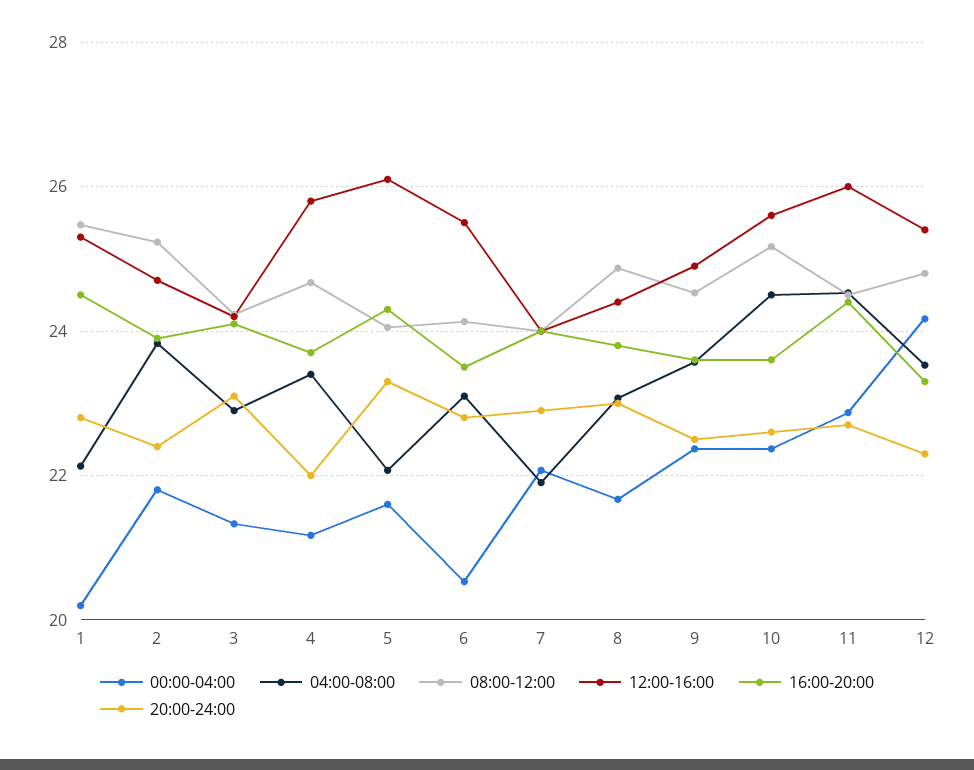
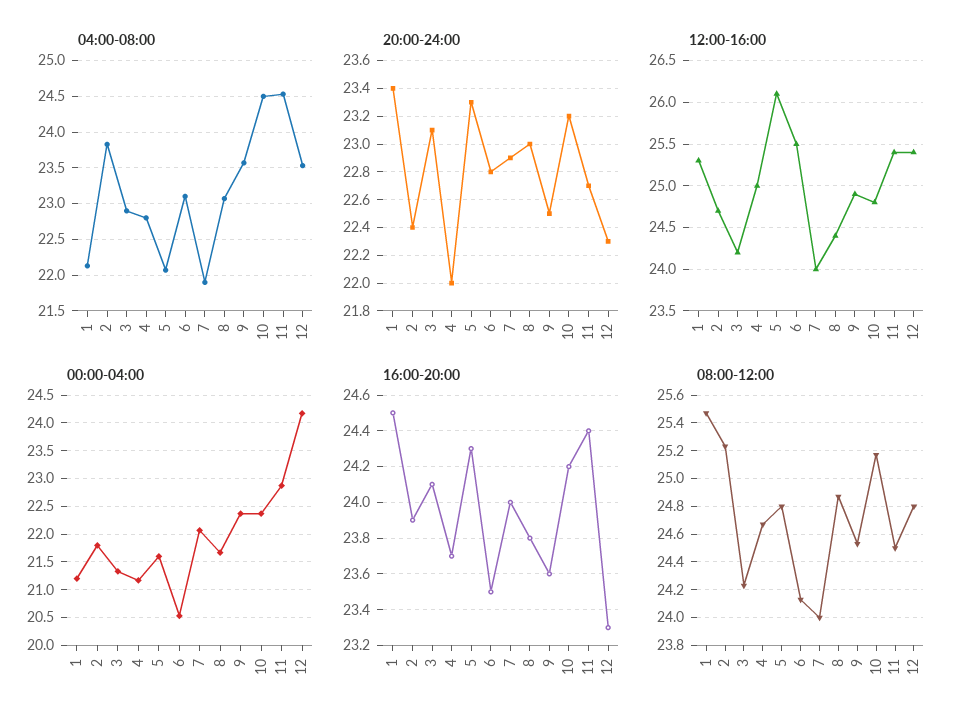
  {
    "00:00-04:00": {
-     "1": 20.2,
+     "1": 21.25,
      "2": 21.8,
      "3": 21.4,
      "4": 21.2,
      "5": 21.6,
      "6": 20.6,
      "7": 22,
      "8": 21.6,
      "9": 22.4,
      "10": 22.4,
      "11": 22.8,
      "12": 24.2
    },
    "04:00-08:00": {
      "1": 22.1,
      "2": 23.8,
      "3": 22.9,
-     "4": 23.4,
+     "4": 22.8,
      "5": 22.1,
      "6": 23.1,
      "7": 21.9,
      "8": 23.1,
      "9": 23.6,
      "10": 24.5,
      "11": 24.5,
      "12": 23.5
    },
    "08:00-12:00": {
      "1": 25.45,
      "2": 25.25,
      "3": 24.25,
      "4": 24.65,
-     "5": 24,
+     "5": 24.8,
      "6": 24.15,
      "7": 24,
      "8": 24.85,
      "9": 24.55,
      "10": 25.15,
      "11": 24.5,
      "12": 24.8
    },
    "12:00-16:00": {
      "1": 25.3,
      "2": 24.7,
      "3": 24.2,
-     "4": 25.8,
+     "4": 25,
      "5": 26.1,
      "6": 25.5,
      "7": 24,
      "8": 24.4,
      "9": 24.9,
-     "10": 25.6,
+     "10": 24.8,
-     "11": 26,
+     "11": 25.4,
      "12": 25.4
    },
    "16:00-20:00": {
      "1": 24.5,
      "2": 23.9,
      "3": 24.1,
      "4": 23.7,
      "5": 24.3,
      "6": 23.5,
      "7": 24,
      "8": 23.8,
      "9": 23.6,
-     "10": 23.6,
+     "10": 24.2,
      "11": 24.4,
      "12": 23.3
    },
    "20:00-24:00": {
-     "1": 22.8,
+     "1": 23.4,
      "2": 22.4,
      "3": 23.1,
      "4": 22,
      "5": 23.3,
      "6": 22.8,
      "7": 22.9,
      "8": 23,
      "9": 22.5,
-     "10": 22.6,
+     "10": 23.2,
      "11": 22.7,
      "12": 22.3
    }
  }

